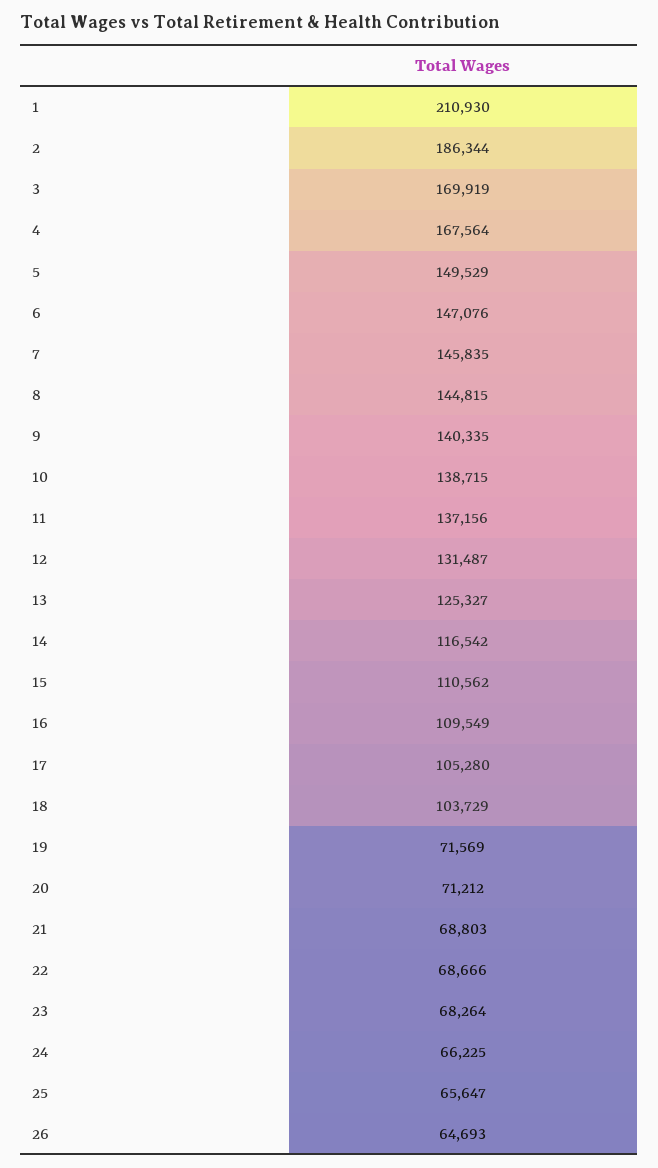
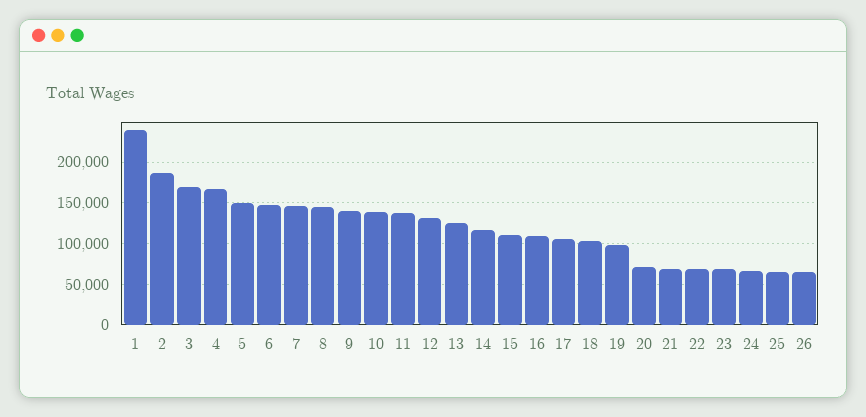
  {
-   "1": 210930,
+   "1": 240000,
    "2": 186344,
    "3": 169919,
    "4": 167564,
    "5": 149529,
    "6": 147076,
    "7": 145835,
    "8": 144815,
    "9": 140335,
    "10": 138715,
    "11": 137156,
    "12": 131487,
    "13": 125327,
    "14": 116542,
    "15": 110562,
    "16": 109549,
    "17": 105280,
    "18": 103729,
-   "19": 71569,
+   "19": 100000,
    "20": 71212,
    "21": 68803,
    "22": 68666,
    "23": 68264,
    "24": 66225,
    "25": 65647,
    "26": 64693
  }

